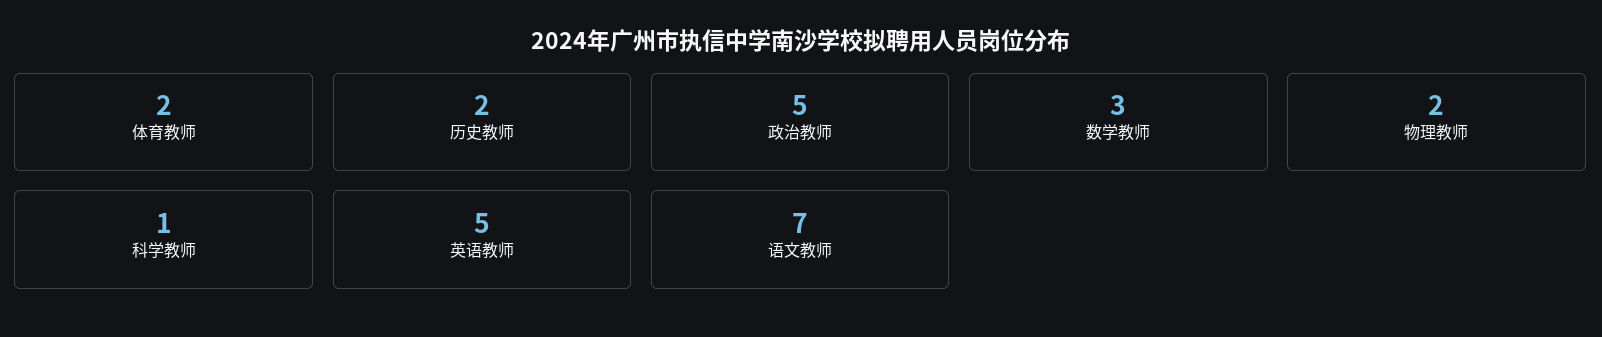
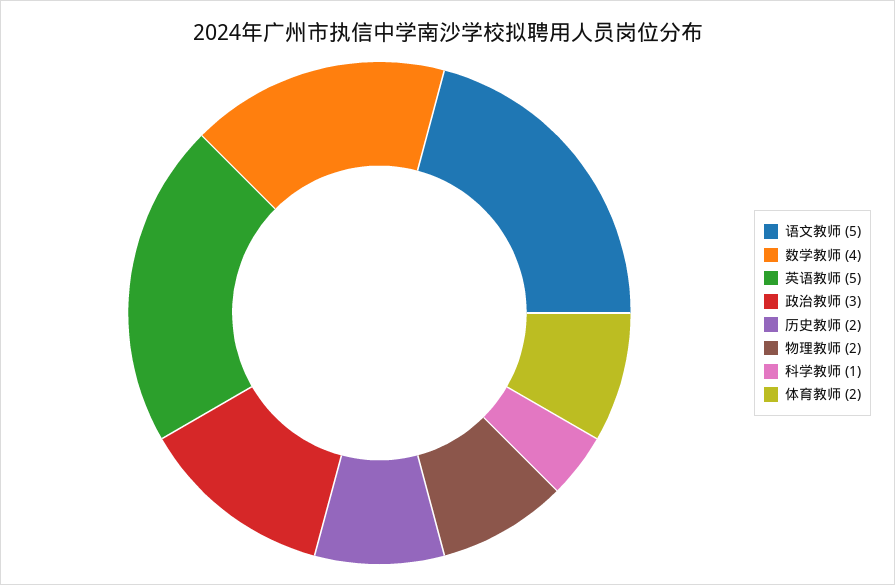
  {
    "体育教师": 2,
    "历史教师": 2,
-   "政治教师": 5,
+   "政治教师": 3,
-   "数学教师": 3,
+   "数学教师": 4,
    "物理教师": 2,
    "科学教师": 1,
    "英语教师": 5,
-   "语文教师": 7
+   "语文教师": 5
  }

